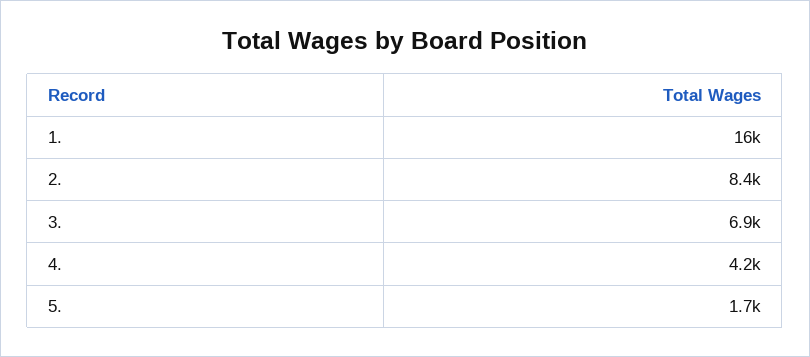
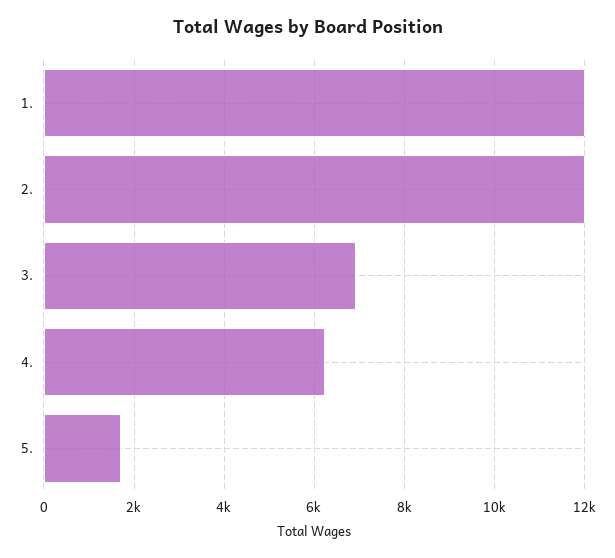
  {
-   "1.": 16000,
+   "1.": 12000,
-   "2.": 8400,
+   "2.": 12000,
    "3.": 6900,
-   "4.": 4200,
+   "4.": 6200,
    "5.": 1700
  }

